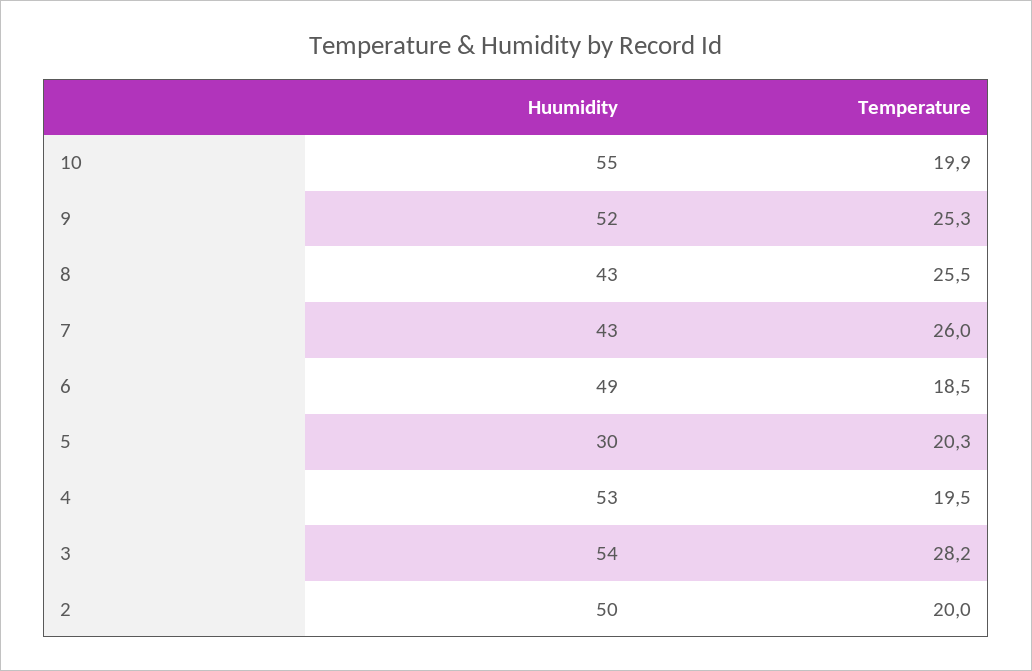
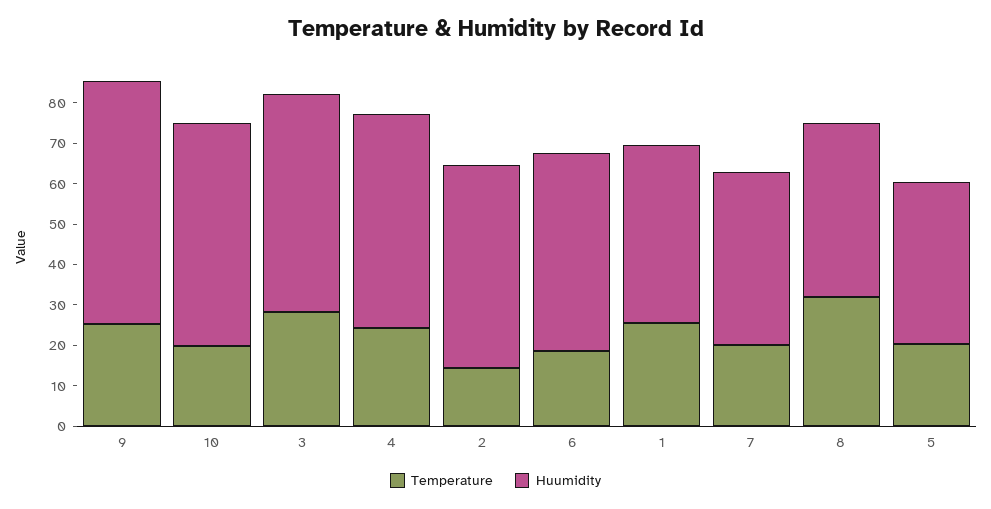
  {
    "Huumidity": {
      "10": 55,
-     "9": 52,
+     "9": 60,
      "8": 43,
      "7": 43,
      "6": 49,
-     "5": 30,
+     "5": 40,
      "4": 53,
      "3": 54,
-     "2": 50
+     "2": 50,
+     "1": 44
    },
    "Temperature": {
      "10": 19.9,
      "9": 25.3,
-     "8": 25.5,
+     "8": 32,
-     "7": 26,
+     "7": 20,
      "6": 18.5,
      "5": 20.3,
-     "4": 19.5,
+     "4": 24,
      "3": 28.2,
-     "2": 20
+     "2": 14,
+     "1": 26
    }
  }

